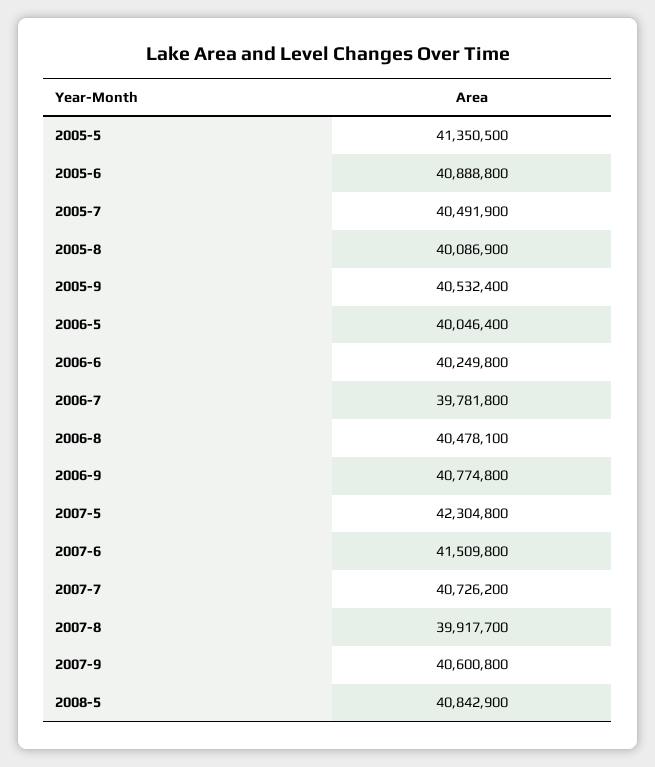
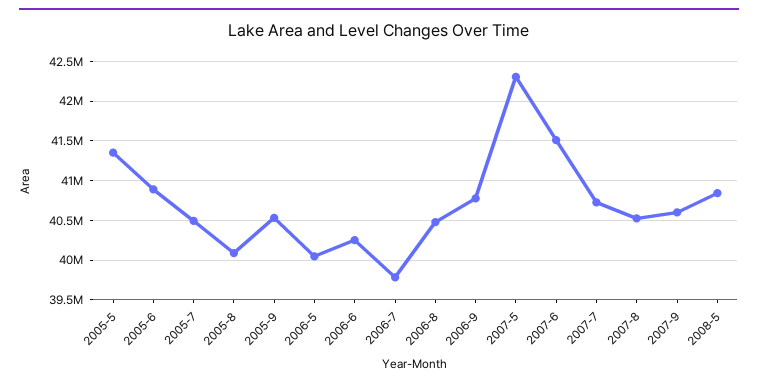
  {
    "2005-5": 41350500,
    "2005-6": 40888800,
    "2005-7": 40491900,
    "2005-8": 40086900,
    "2005-9": 40532400,
    "2006-5": 40046400,
    "2006-6": 40249800,
    "2006-7": 39781800,
    "2006-8": 40478100,
    "2006-9": 40774800,
    "2007-5": 42304800,
    "2007-6": 41509800,
    "2007-7": 40726200,
-   "2007-8": 39917700,
+   "2007-8": 40500000,
    "2007-9": 40600800,
    "2008-5": 40842900
  }

